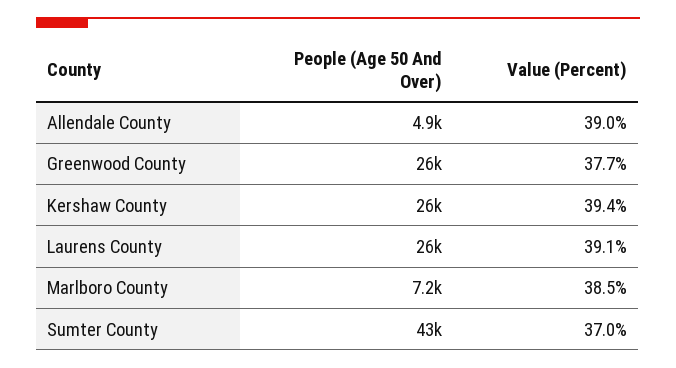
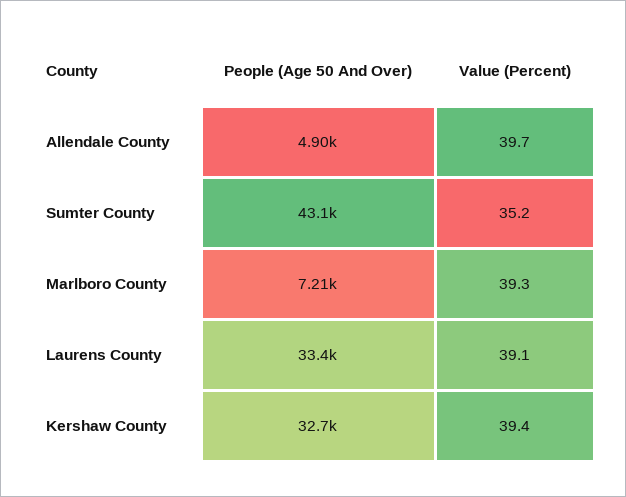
  {
    "People (Age 50 And Over)": {
      "Allendale County": 4900,
-     "Greenwood County": 26000,
-     "Kershaw County": 26000,
+     "Kershaw County": 32700,
-     "Laurens County": 26000,
+     "Laurens County": 33400,
      "Marlboro County": 7210,
      "Sumter County": 43100
    },
    "Value (Percent)": {
-     "Allendale County": 39,
+     "Allendale County": 39.7,
-     "Greenwood County": 37.7,
      "Kershaw County": 39.4,
      "Laurens County": 39.1,
-     "Marlboro County": 38.5,
+     "Marlboro County": 39.3,
-     "Sumter County": 37
+     "Sumter County": 35.2
    }
  }

